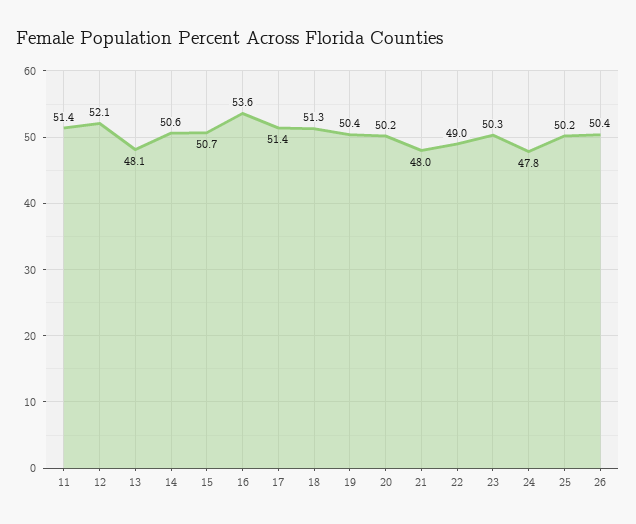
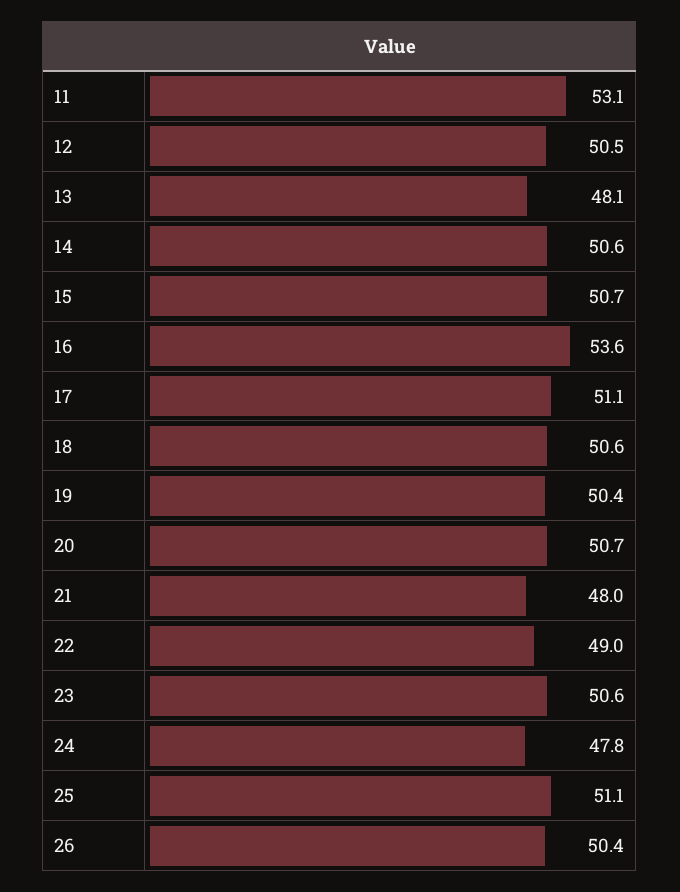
  {
-   "11": 51.4,
+   "11": 53.1,
-   "12": 52.1,
+   "12": 50.5,
    "13": 48.1,
    "14": 50.6,
    "15": 50.7,
    "16": 53.6,
-   "17": 51.4,
+   "17": 51.1,
-   "18": 51.3,
+   "18": 50.6,
    "19": 50.4,
-   "20": 50.2,
+   "20": 50.7,
    "21": 48,
    "22": 49,
-   "23": 50.3,
+   "23": 50.6,
    "24": 47.8,
-   "25": 50.2,
+   "25": 51.1,
    "26": 50.4
  }

